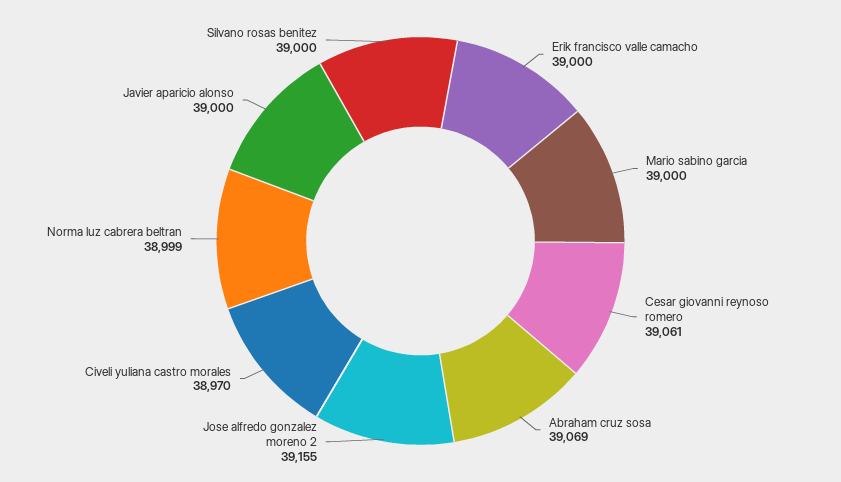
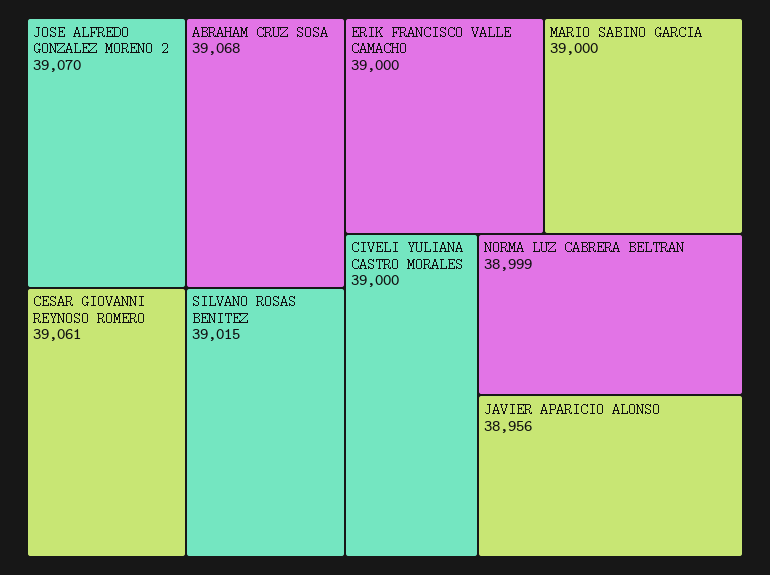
  {
    "Erik francisco valle camacho": 39000,
    "Mario sabino garcia": 39000,
    "Cesar giovanni reynoso romero": 39061,
-   "Abraham cruz sosa": 39069,
+   "Abraham cruz sosa": 39068,
-   "Jose alfredo gonzalez moreno 2": 39155,
+   "Jose alfredo gonzalez moreno 2": 39070,
-   "Civeli yuliana castro morales": 38970,
+   "Civeli yuliana castro morales": 39000,
    "Norma luz cabrera beltran": 38999,
-   "Javier aparicio alonso": 39000,
+   "Javier aparicio alonso": 38956,
-   "Silvano rosas benitez": 39000
+   "Silvano rosas benitez": 39015
  }

